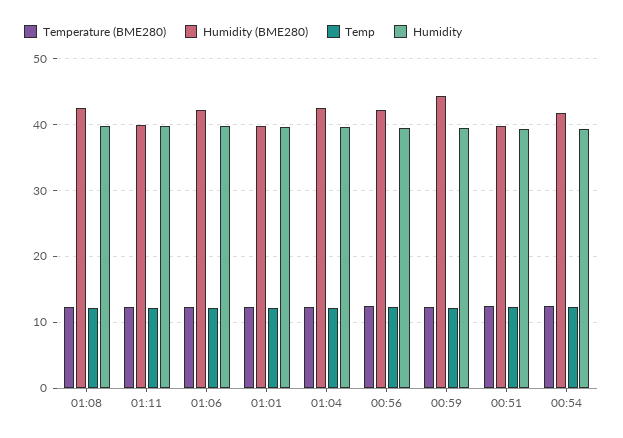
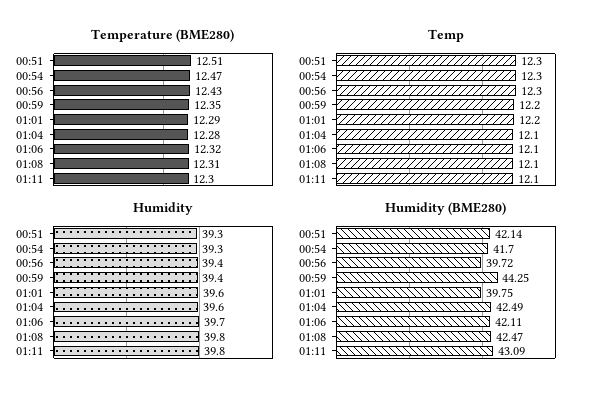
  {
    "Temperature (BME280)": {
      "01:08": 12.31,
      "01:11": 12.3,
      "01:06": 12.32,
      "01:01": 12.29,
      "01:04": 12.28,
      "00:56": 12.43,
      "00:59": 12.35,
      "00:51": 12.51,
      "00:54": 12.47
    },
    "Humidity (BME280)": {
      "01:08": 42.47,
-     "01:11": 40,
+     "01:11": 43.09,
      "01:06": 42.11,
      "01:01": 39.75,
      "01:04": 42.49,
-     "00:56": 42,
+     "00:56": 39.72,
      "00:59": 44.25,
-     "00:51": 40,
+     "00:51": 42.14,
      "00:54": 41.7
    },
    "Temp": {
      "01:08": 12.1,
      "01:11": 12.1,
      "01:06": 12.1,
      "01:01": 12.2,
      "01:04": 12.1,
      "00:56": 12.3,
      "00:59": 12.2,
      "00:51": 12.3,
      "00:54": 12.3
    },
    "Humidity": {
      "01:08": 39.8,
      "01:11": 39.8,
      "01:06": 39.7,
      "01:01": 39.6,
      "01:04": 39.6,
      "00:56": 39.4,
      "00:59": 39.4,
      "00:51": 39.3,
      "00:54": 39.3
    }
  }

